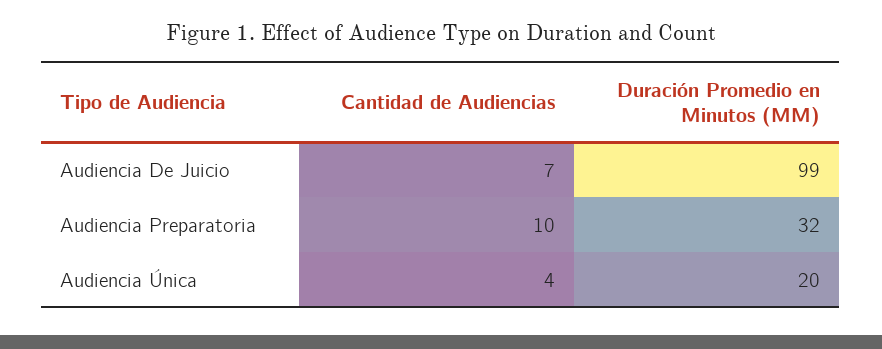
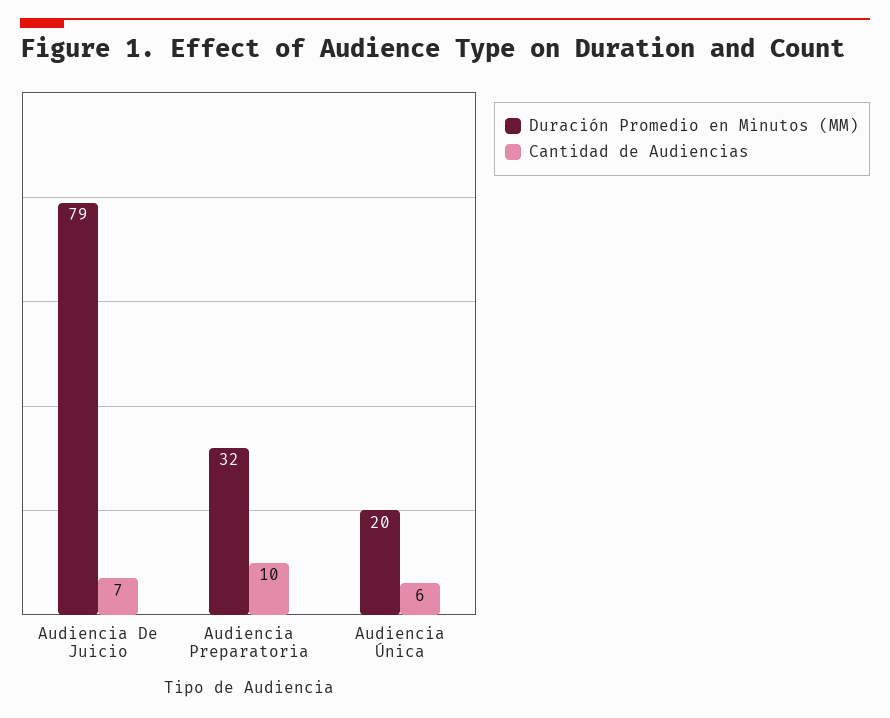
  {
    "Cantidad de Audiencias": {
      "Audiencia De Juicio": 7,
      "Audiencia Preparatoria": 10,
-     "Audiencia Única": 4
+     "Audiencia Única": 6
    },
    "Duración Promedio en Minutos (MM)": {
-     "Audiencia De Juicio": 99,
+     "Audiencia De Juicio": 79,
      "Audiencia Preparatoria": 32,
      "Audiencia Única": 20
    }
  }

